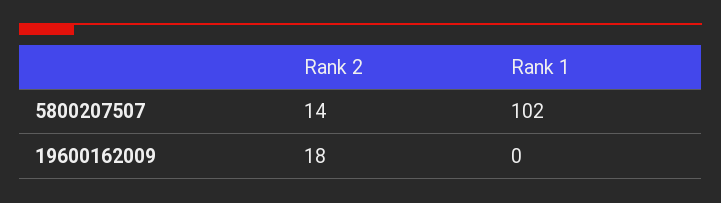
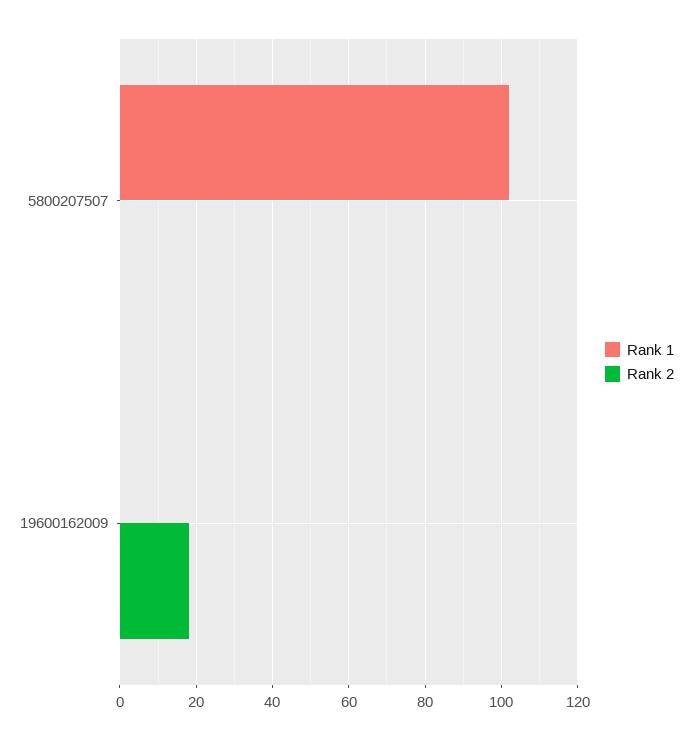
  {
    "Rank 2": {
-     "5800207507": 14,
+     "5800207507": 0,
      "19600162009": 18
    },
    "Rank 1": {
      "5800207507": 102,
      "19600162009": 0
    }
  }

